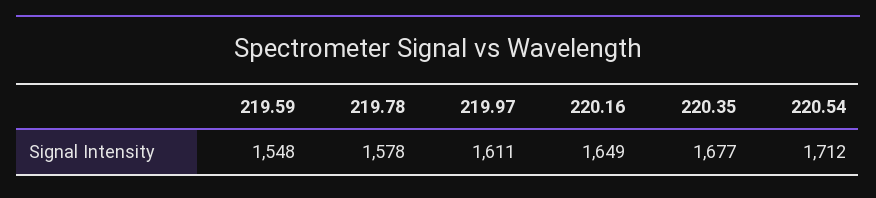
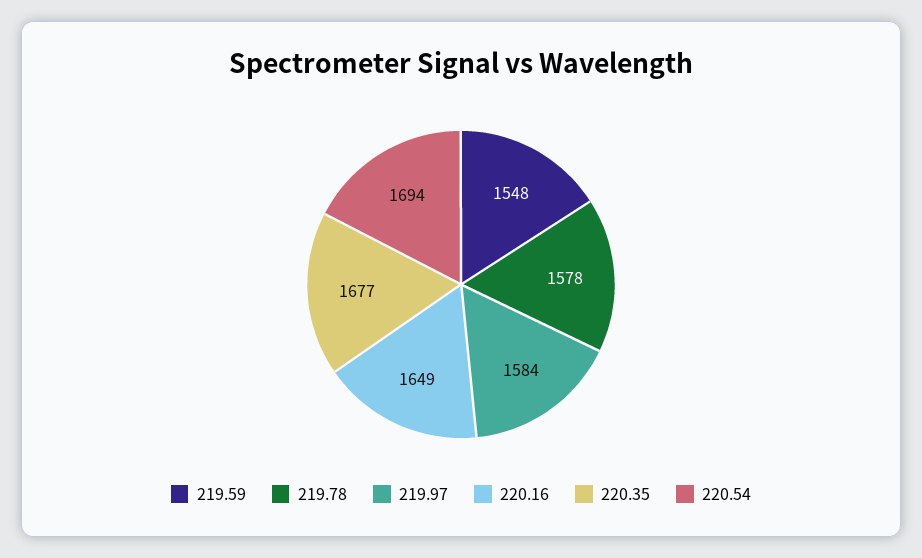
  {
    "219.59": 1548,
    "219.78": 1578,
-   "219.97": 1611,
+   "219.97": 1584,
    "220.16": 1649,
    "220.35": 1677,
-   "220.54": 1712
+   "220.54": 1694
  }

